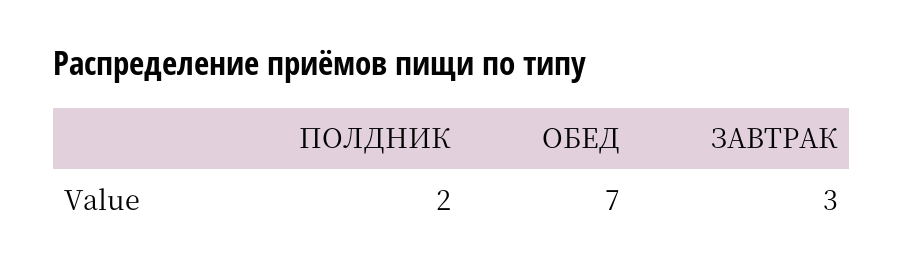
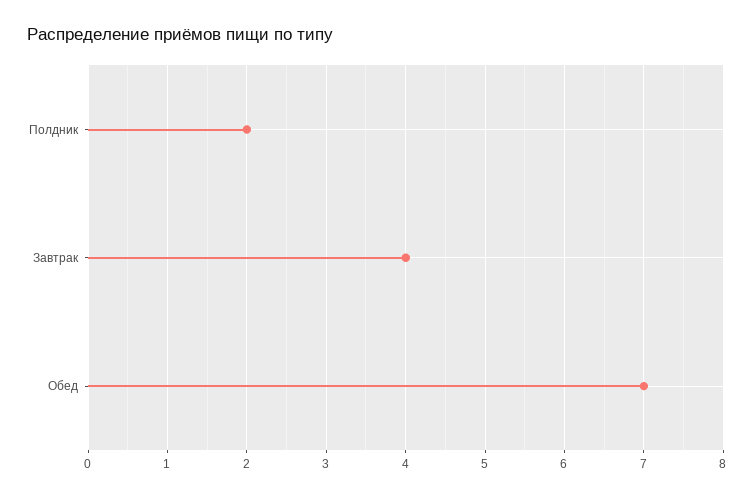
  {
    "ПОЛДНИК": 2,
    "ОБЕД": 7,
-   "ЗАВТРАК": 3
+   "ЗАВТРАК": 4
  }

